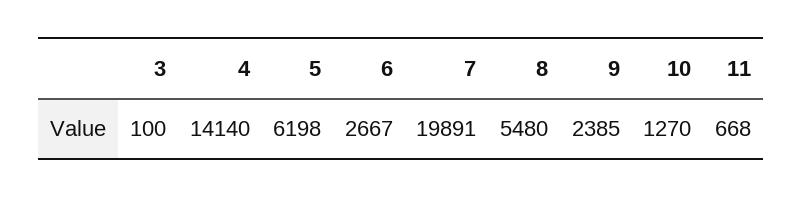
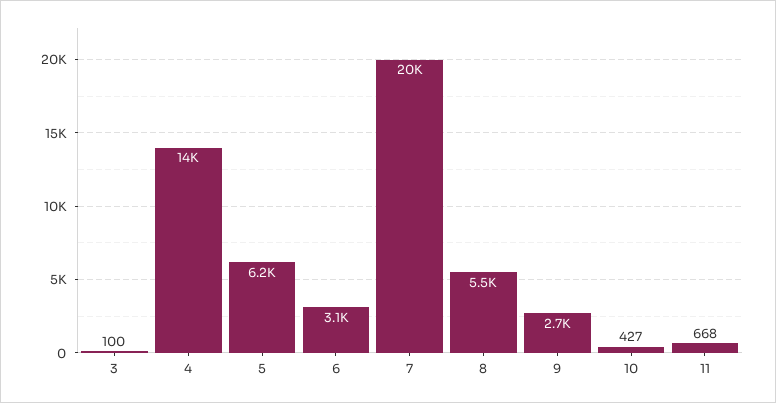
  {
    "3": 100,
    "4": 14140,
    "5": 6198,
-   "6": 2667,
+   "6": 3100,
    "7": 19891,
    "8": 5480,
-   "9": 2385,
+   "9": 2700,
-   "10": 1270,
+   "10": 427,
    "11": 668
  }

